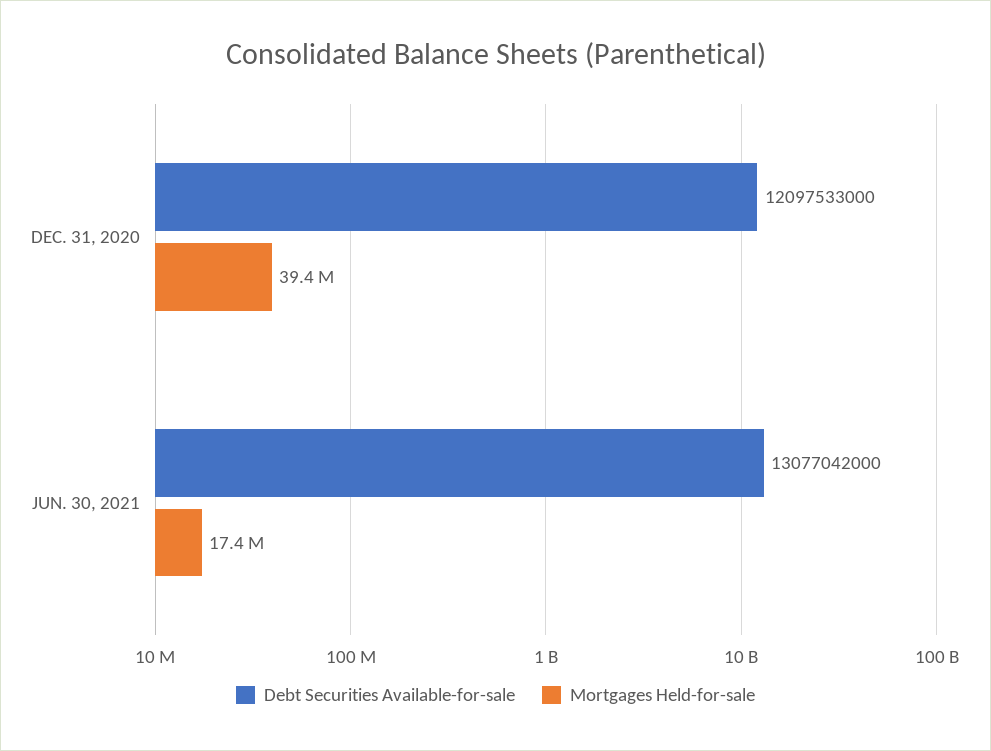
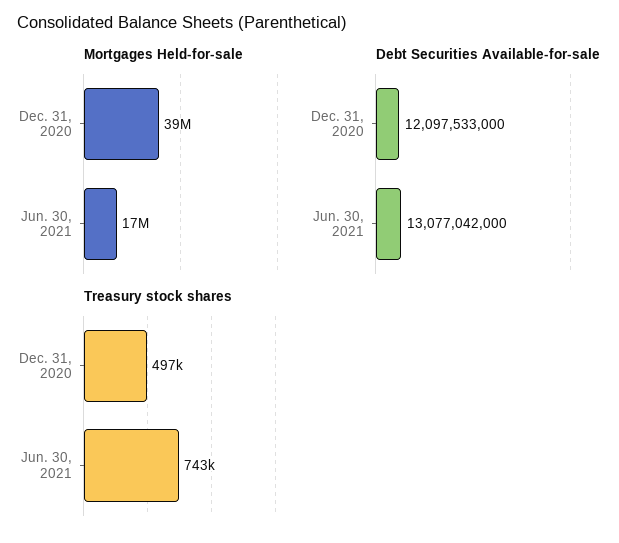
  {
    "Debt Securities Available-for-sale": {
      "DEC. 31, 2020": 12097533000,
      "JUN. 30, 2021": 13077042000
    },
    "Mortgages Held-for-sale": {
      "DEC. 31, 2020": 39400000,
      "JUN. 30, 2021": 17400000
-   }
+   },
+   "Treasury stock shares": {
+     "DEC. 31, 2020": 497000,
+     "JUN. 30, 2021": 743000
+   }
  }

